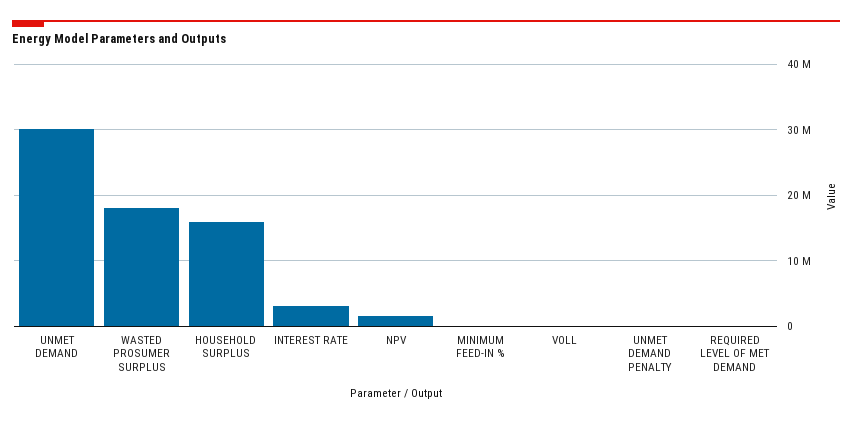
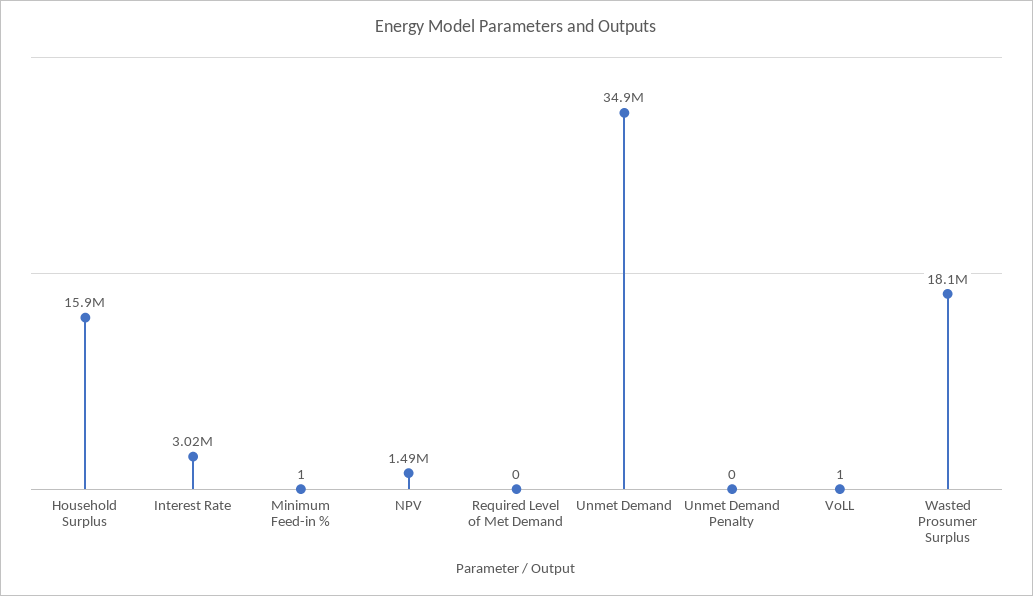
  {
-   "UNMET DEMAND": 30000000,
+   "UNMET DEMAND": 34900000,
    "WASTED PROSUMER SURPLUS": 18100000,
    "HOUSEHOLD SURPLUS": 15900000,
    "INTEREST RATE": 3020000,
    "NPV": 1490000,
    "MINIMUM FEED-IN %": 1,
    "VOLL": 1,
    "UNMET DEMAND PENALTY": 0,
    "REQUIRED LEVEL OF MET DEMAND": 0
  }

